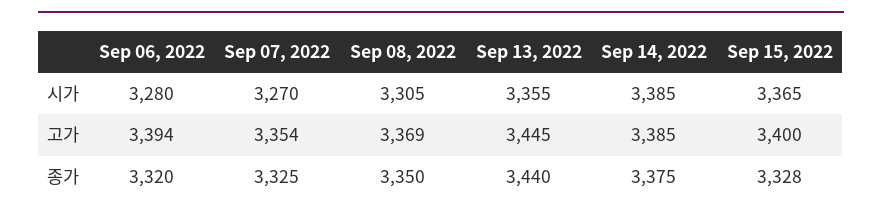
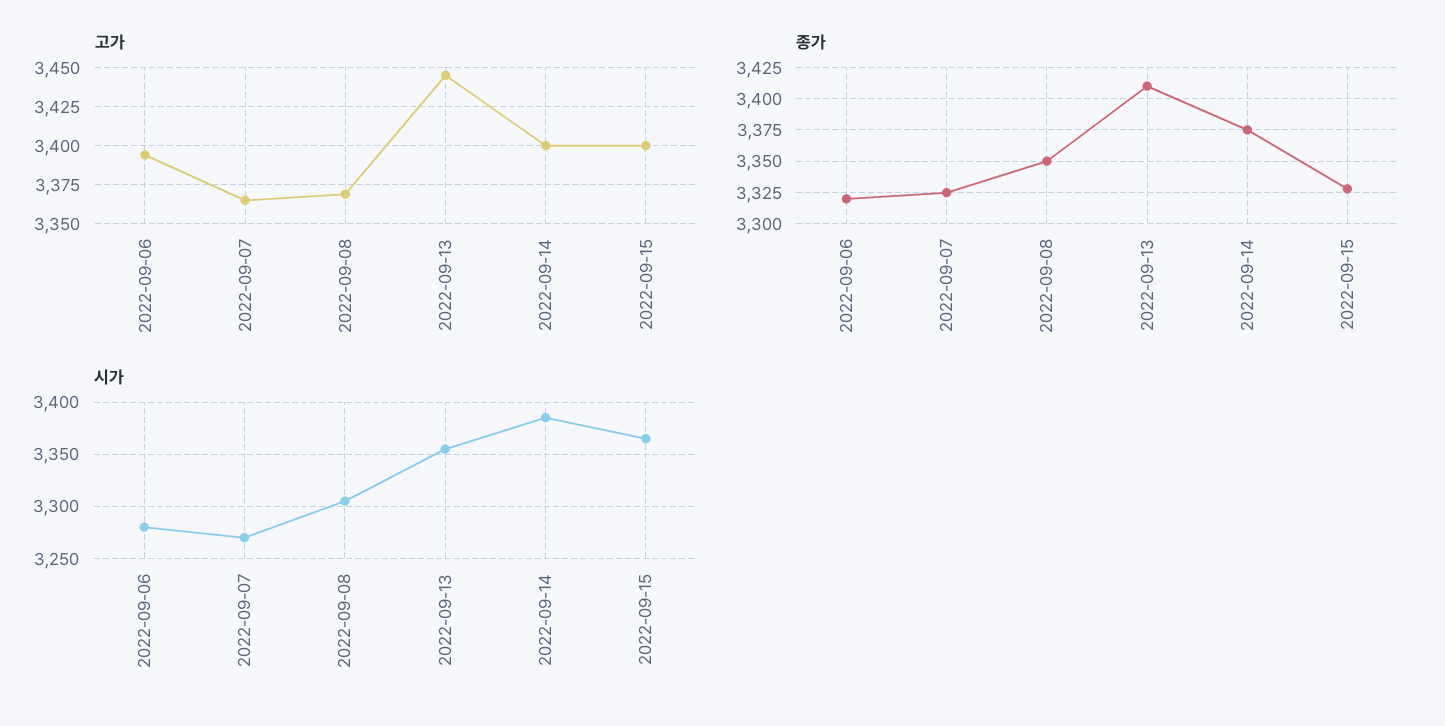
  {
    "시가": {
      "Sep 06, 2022": 3280,
      "Sep 07, 2022": 3270,
      "Sep 08, 2022": 3305,
      "Sep 13, 2022": 3355,
      "Sep 14, 2022": 3385,
      "Sep 15, 2022": 3365
    },
    "고가": {
      "Sep 06, 2022": 3394,
-     "Sep 07, 2022": 3354,
+     "Sep 07, 2022": 3365,
      "Sep 08, 2022": 3369,
      "Sep 13, 2022": 3445,
-     "Sep 14, 2022": 3385,
+     "Sep 14, 2022": 3400,
      "Sep 15, 2022": 3400
    },
    "종가": {
      "Sep 06, 2022": 3320,
      "Sep 07, 2022": 3325,
      "Sep 08, 2022": 3350,
-     "Sep 13, 2022": 3440,
+     "Sep 13, 2022": 3410,
      "Sep 14, 2022": 3375,
      "Sep 15, 2022": 3328
    }
  }

